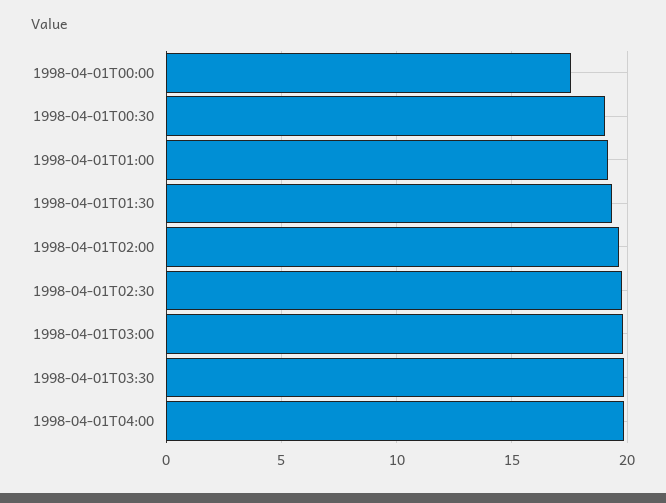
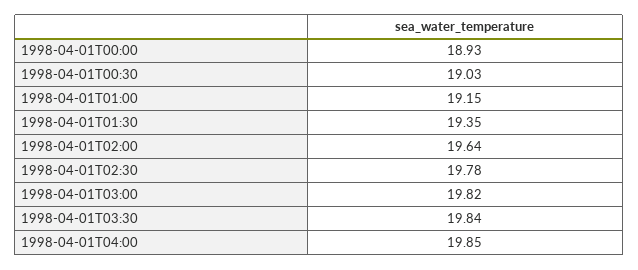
  {
-   "1998-04-01T00:00": 17.5,
+   "1998-04-01T00:00": 18.93,
    "1998-04-01T00:30": 19.03,
    "1998-04-01T01:00": 19.15,
    "1998-04-01T01:30": 19.35,
    "1998-04-01T02:00": 19.64,
    "1998-04-01T02:30": 19.78,
    "1998-04-01T03:00": 19.82,
    "1998-04-01T03:30": 19.84,
    "1998-04-01T04:00": 19.85
  }

